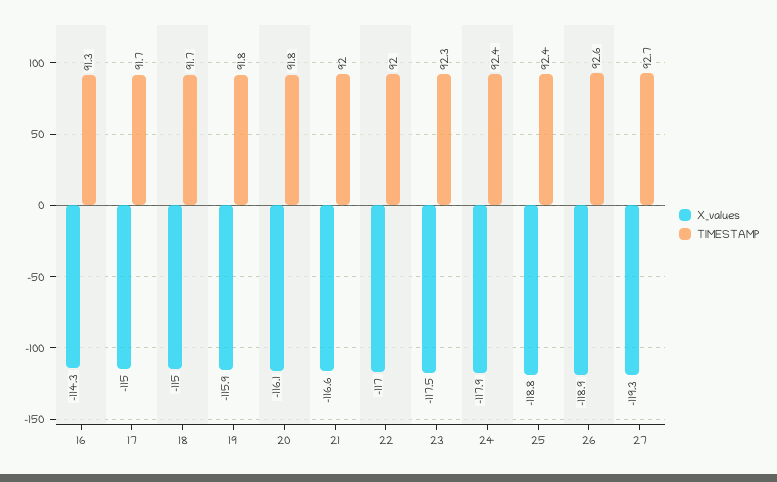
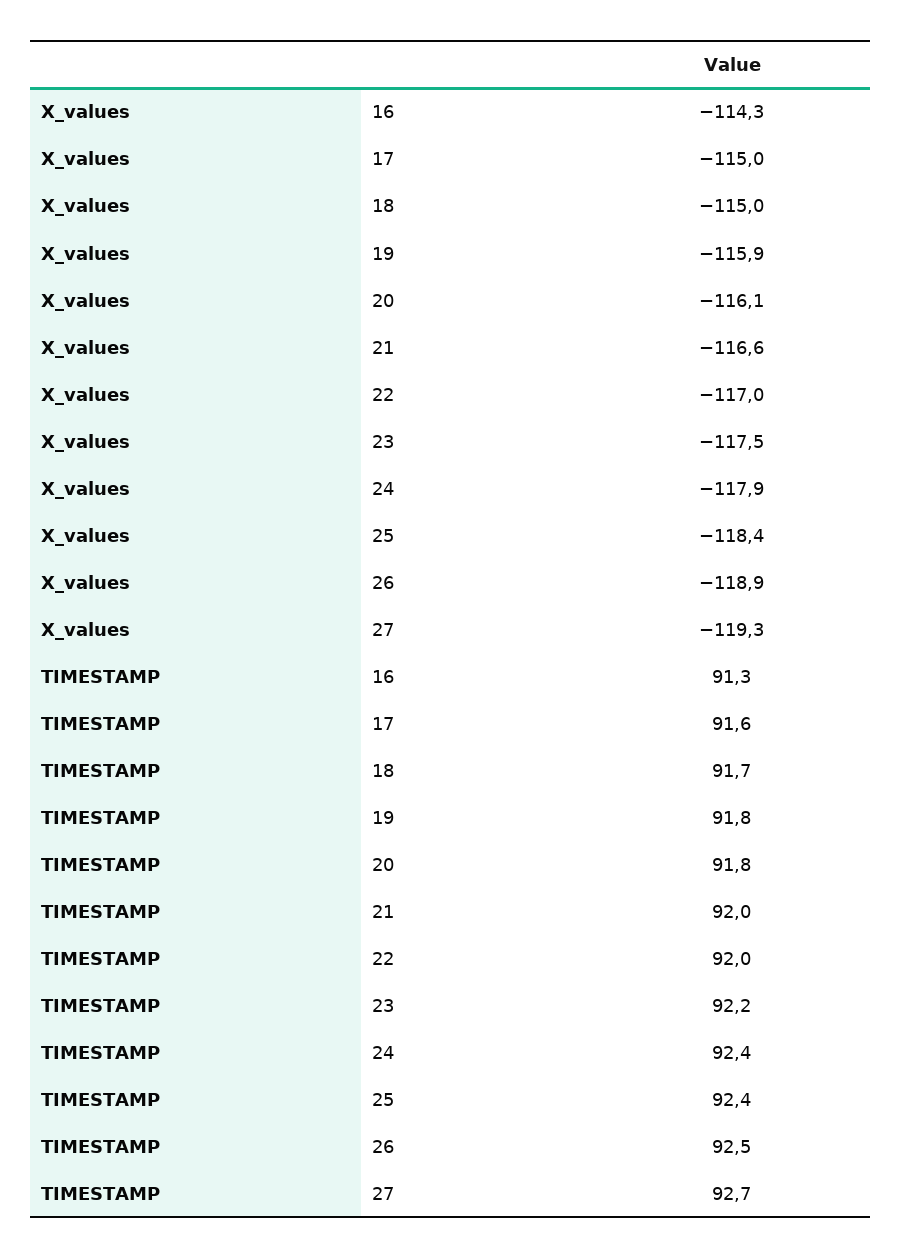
  {
    "X_values": {
      "16": -114.3,
      "17": -115,
      "18": -115,
      "19": -115.9,
      "20": -116.1,
      "21": -116.6,
      "22": -117,
      "23": -117.5,
      "24": -117.9,
-     "25": -118.8,
+     "25": -118.4,
      "26": -118.9,
      "27": -119.3
    },
    "TIMESTAMP": {
      "16": 91.3,
-     "17": 91.7,
+     "17": 91.6,
      "18": 91.7,
      "19": 91.8,
      "20": 91.8,
      "21": 92,
      "22": 92,
-     "23": 92.3,
+     "23": 92.2,
      "24": 92.4,
      "25": 92.4,
-     "26": 92.6,
+     "26": 92.5,
      "27": 92.7
    }
  }

